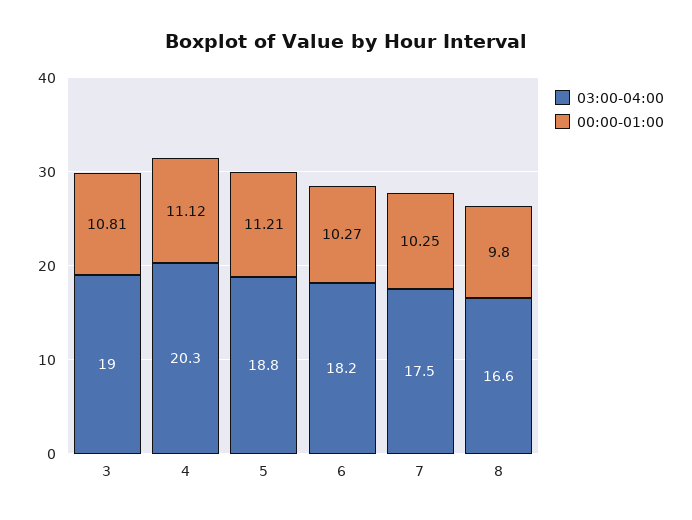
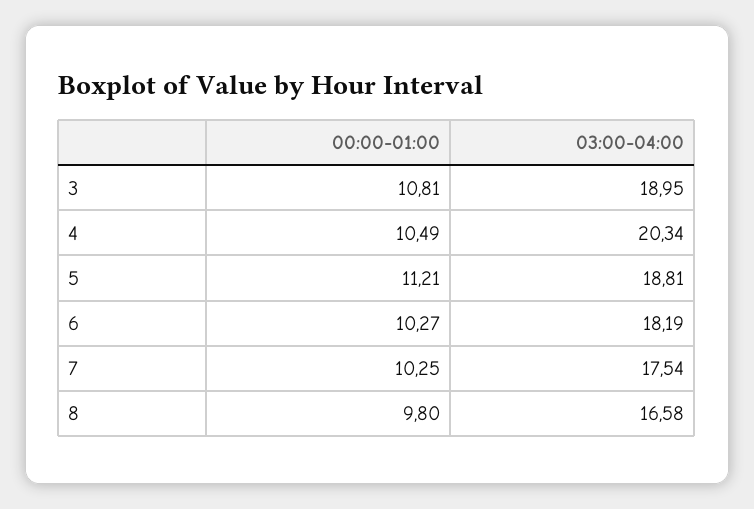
  {
    "03:00-04:00": {
      "3": 18.95,
      "4": 20.34,
      "5": 18.81,
      "6": 18.19,
      "7": 17.54,
      "8": 16.58
    },
    "00:00-01:00": {
      "3": 10.81,
-     "4": 11.12,
+     "4": 10.49,
      "5": 11.21,
      "6": 10.27,
      "7": 10.25,
      "8": 9.8
    }
  }

